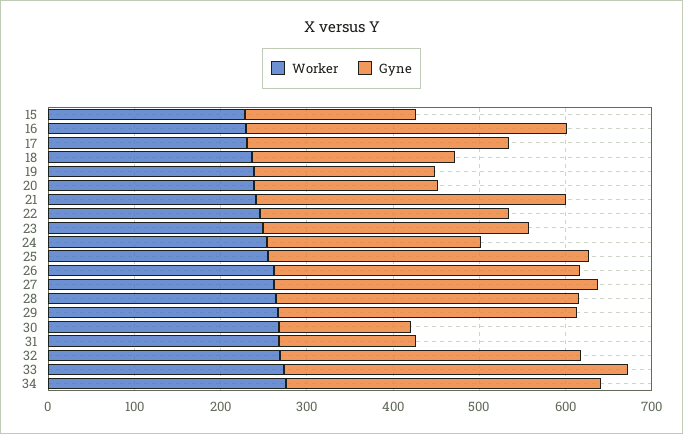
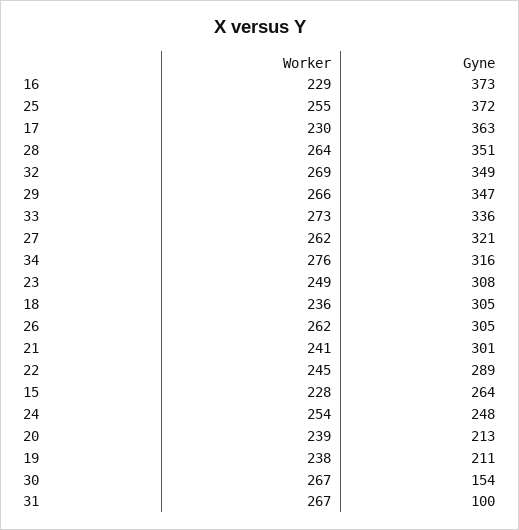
  {
    "Worker": {
      "15": 228,
      "16": 229,
      "17": 230,
      "18": 236,
      "19": 238,
      "20": 239,
      "21": 241,
      "22": 245,
      "23": 249,
      "24": 254,
      "25": 255,
      "26": 262,
      "27": 262,
      "28": 264,
      "29": 266,
      "30": 267,
      "31": 267,
      "32": 269,
      "33": 273,
      "34": 276
    },
    "Gyne": {
-     "15": 200,
+     "15": 264,
      "16": 373,
-     "17": 300,
+     "17": 363,
-     "18": 240,
+     "18": 305,
      "19": 211,
      "20": 213,
-     "21": 360,
+     "21": 301,
      "22": 289,
      "23": 308,
      "24": 248,
      "25": 372,
-     "26": 360,
+     "26": 305,
-     "27": 380,
+     "27": 321,
      "28": 351,
      "29": 347,
      "30": 154,
-     "31": 160,
+     "31": 100,
      "32": 349,
-     "33": 400,
+     "33": 336,
-     "34": 360
+     "34": 316
    }
  }

